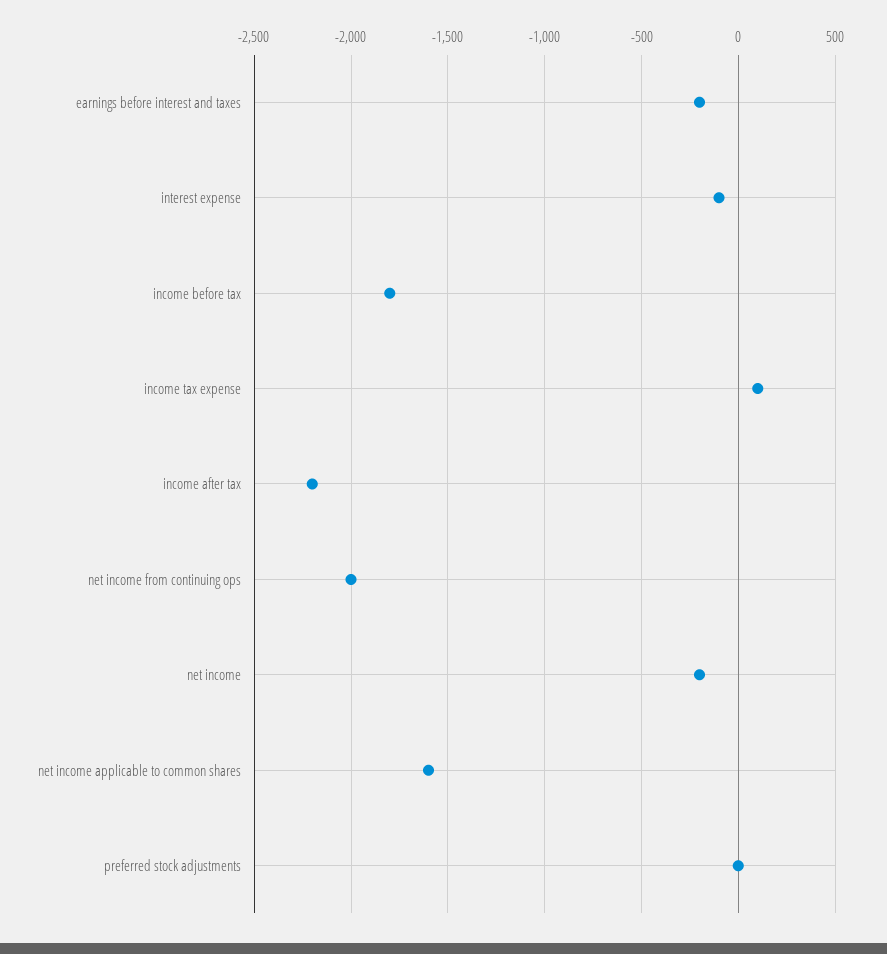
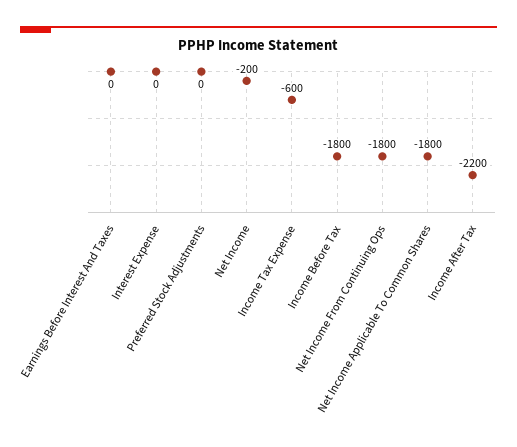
  {
-   "earnings before interest and taxes": -200,
+   "earnings before interest and taxes": 0,
-   "interest expense": -100,
+   "interest expense": 0,
    "income before tax": -1800,
-   "income tax expense": 100,
+   "income tax expense": -600,
    "income after tax": -2200,
-   "net income from continuing ops": -2000,
+   "net income from continuing ops": -1800,
    "net income": -200,
-   "net income applicable to common shares": -1600,
+   "net income applicable to common shares": -1800,
    "preferred stock adjustments": 0
  }

